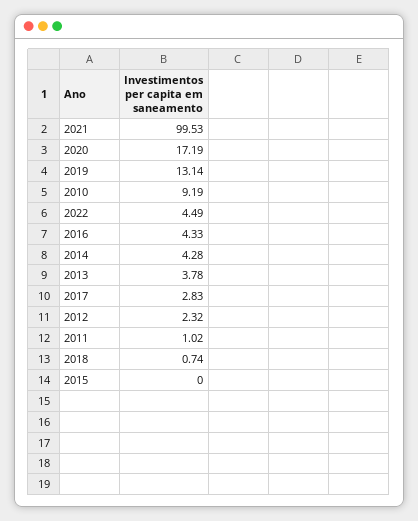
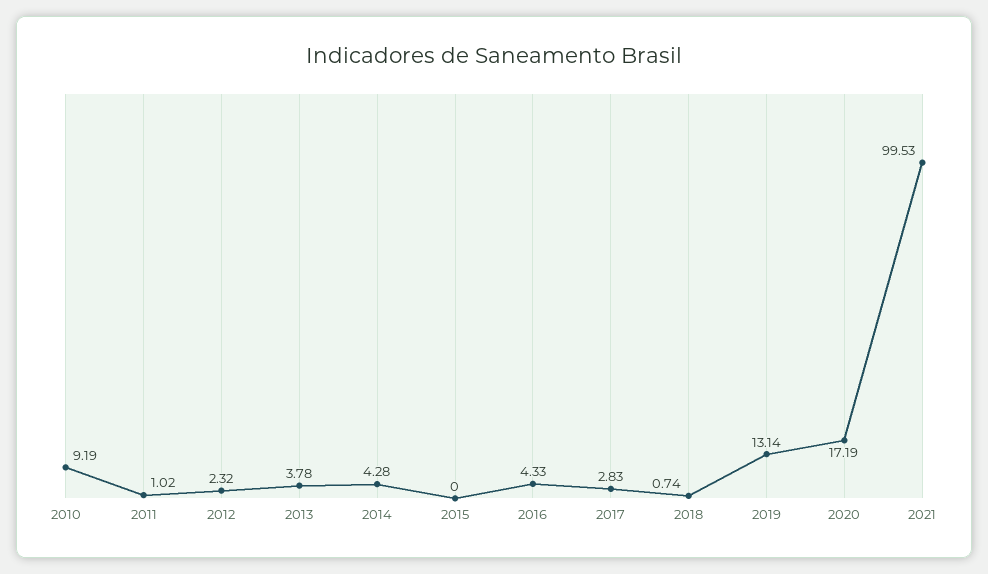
  {
    "2021": 99.53,
    "2020": 17.19,
    "2019": 13.14,
    "2010": 9.19,
-   "2022": 4.49,
    "2016": 4.33,
    "2014": 4.28,
    "2013": 3.78,
    "2017": 2.83,
    "2012": 2.32,
    "2011": 1.02,
    "2018": 0.74,
    "2015": 0
  }

